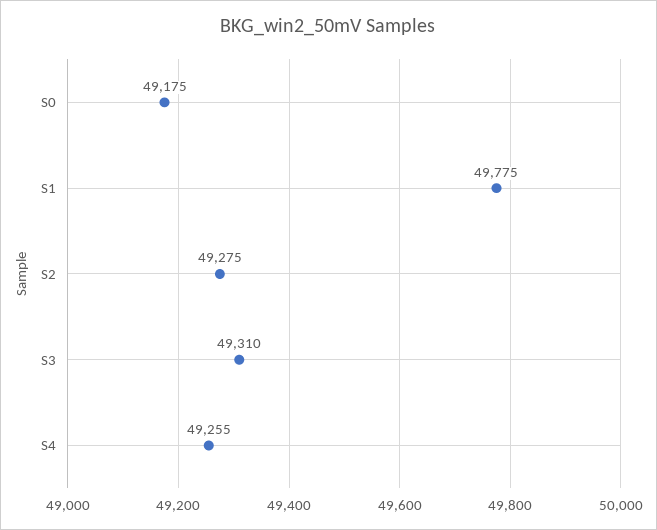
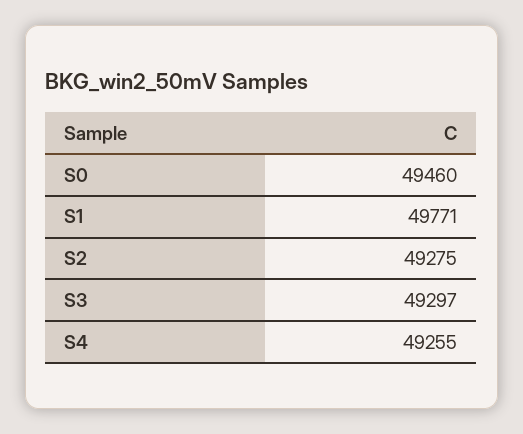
  {
-   "S0": 49175,
+   "S0": 49460,
-   "S1": 49775,
+   "S1": 49771,
    "S2": 49275,
-   "S3": 49310,
+   "S3": 49297,
    "S4": 49255
  }

